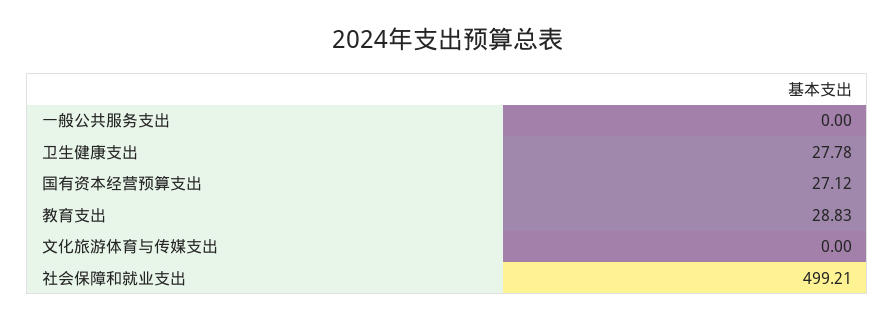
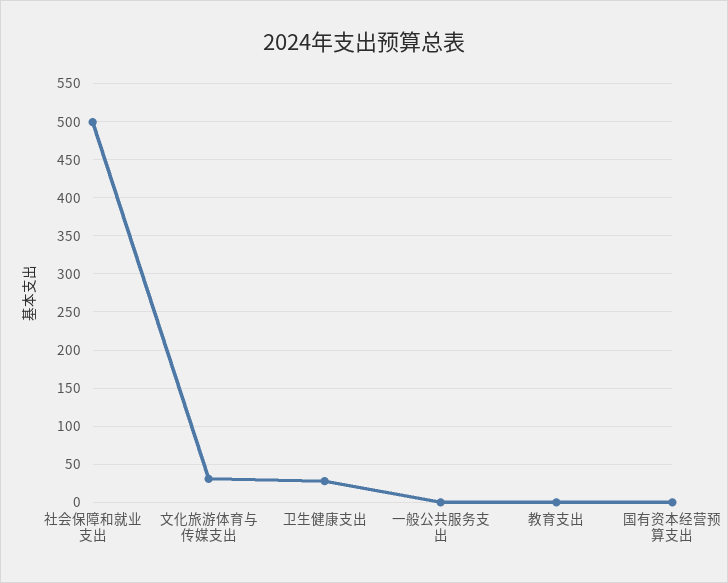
  {
    "一般公共服务支出": 0,
    "卫生健康支出": 27.78,
-   "国有资本经营预算支出": 27.12,
+   "国有资本经营预算支出": 0,
-   "教育支出": 28.83,
+   "教育支出": 0,
-   "文化旅游体育与传媒支出": 0,
+   "文化旅游体育与传媒支出": 30,
    "社会保障和就业支出": 499.21
  }

